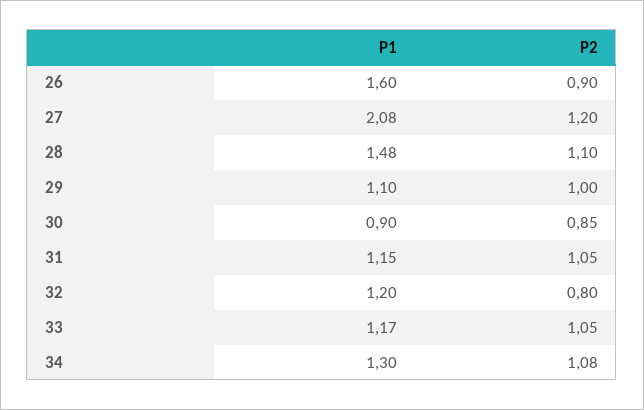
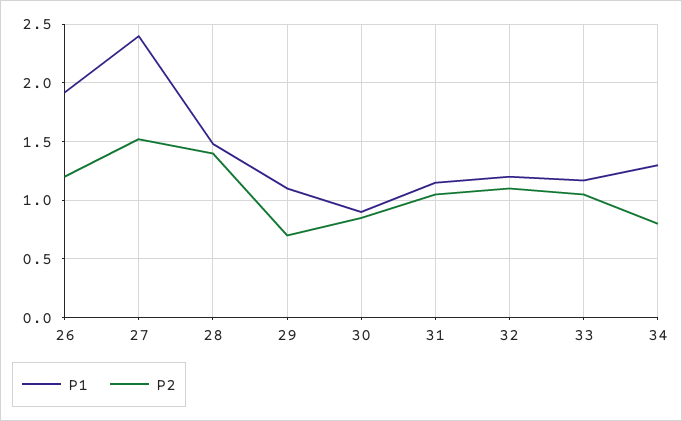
  {
    "P1": {
-     "26": 1.6,
+     "26": 1.9,
-     "27": 2.08,
+     "27": 2.4,
      "28": 1.48,
      "29": 1.1,
      "30": 0.9,
      "31": 1.15,
      "32": 1.2,
      "33": 1.17,
      "34": 1.3
    },
    "P2": {
-     "26": 0.9,
+     "26": 1.2,
-     "27": 1.2,
+     "27": 1.5,
-     "28": 1.1,
+     "28": 1.4,
-     "29": 1,
+     "29": 0.7,
      "30": 0.85,
      "31": 1.05,
-     "32": 0.8,
+     "32": 1.1,
      "33": 1.05,
-     "34": 1.08
+     "34": 0.8
    }
  }

